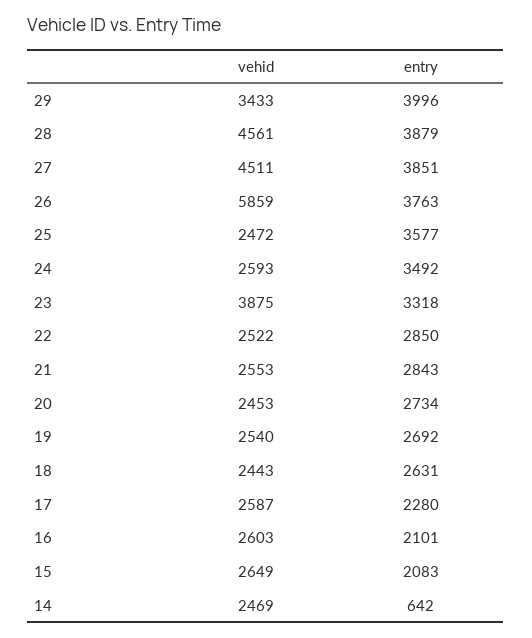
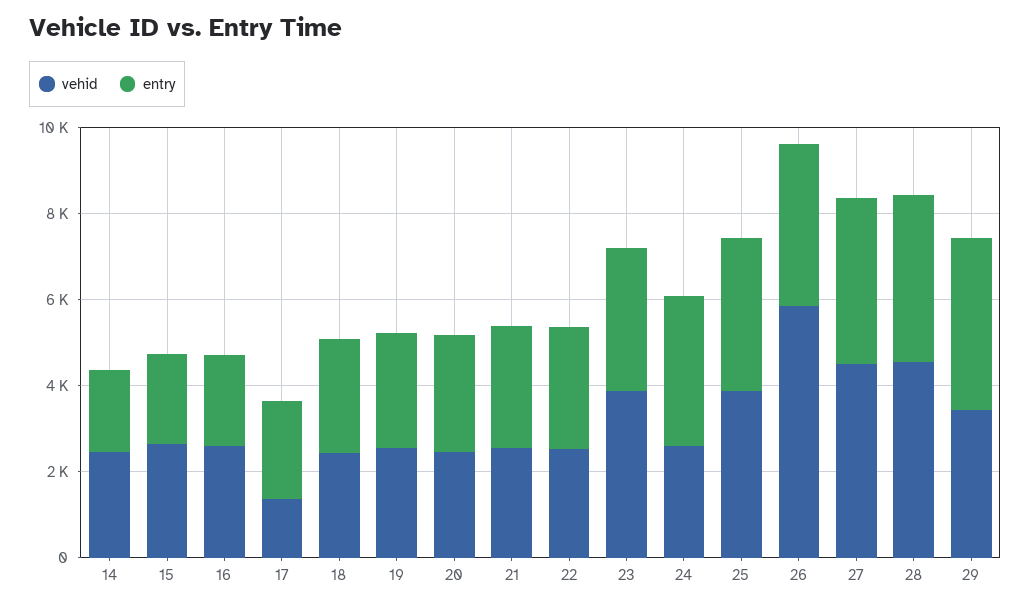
  {
    "vehid": {
      "29": 3433,
      "28": 4561,
      "27": 4511,
      "26": 5859,
-     "25": 2472,
+     "25": 4000,
      "24": 2593,
      "23": 3875,
      "22": 2522,
      "21": 2553,
      "20": 2453,
      "19": 2540,
      "18": 2443,
-     "17": 2587,
+     "17": 1500,
      "16": 2603,
      "15": 2649,
      "14": 2469
    },
    "entry": {
      "29": 3996,
      "28": 3879,
      "27": 3851,
      "26": 3763,
      "25": 3577,
      "24": 3492,
      "23": 3318,
      "22": 2850,
      "21": 2843,
      "20": 2734,
      "19": 2692,
      "18": 2631,
      "17": 2280,
      "16": 2101,
      "15": 2083,
-     "14": 642
+     "14": 2000
    }
  }

